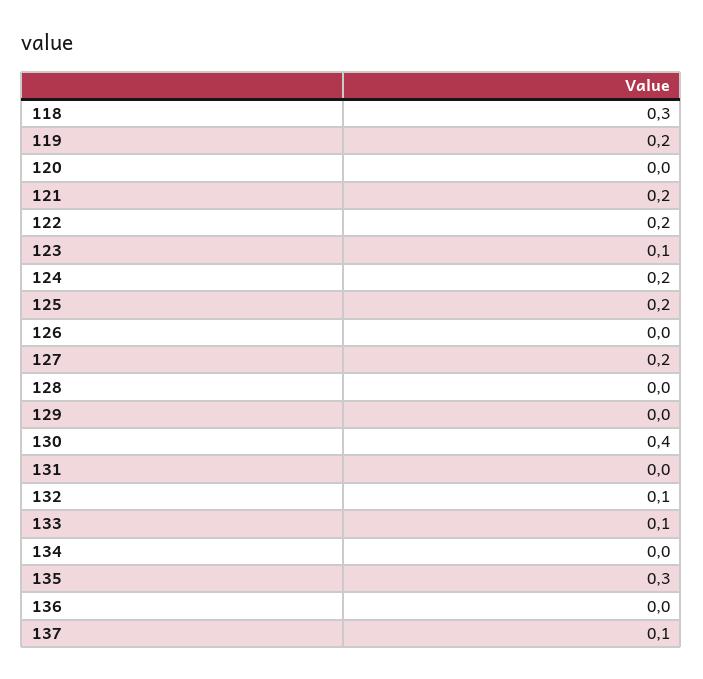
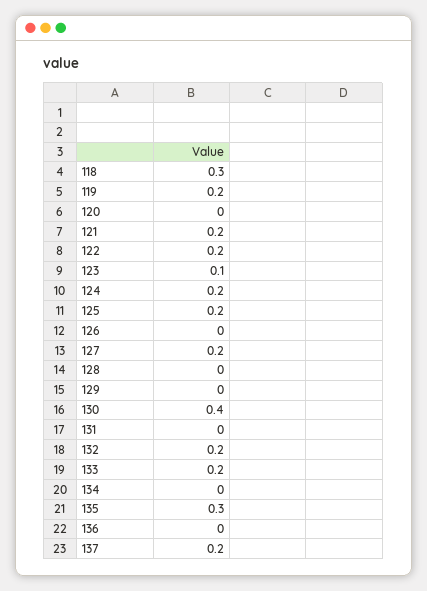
  {
    "118": 0.3,
    "119": 0.2,
    "120": 0,
    "121": 0.2,
    "122": 0.2,
    "123": 0.1,
    "124": 0.2,
    "125": 0.2,
    "126": 0,
    "127": 0.2,
    "128": 0,
    "129": 0,
    "130": 0.4,
    "131": 0,
-   "132": 0.1,
+   "132": 0.2,
-   "133": 0.1,
+   "133": 0.2,
    "134": 0,
    "135": 0.3,
    "136": 0,
-   "137": 0.1
+   "137": 0.2
  }

